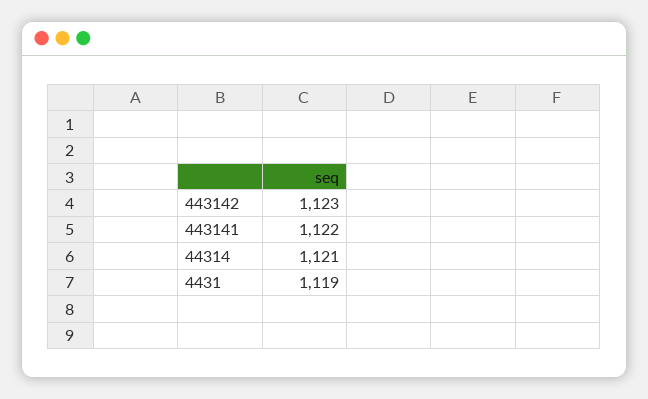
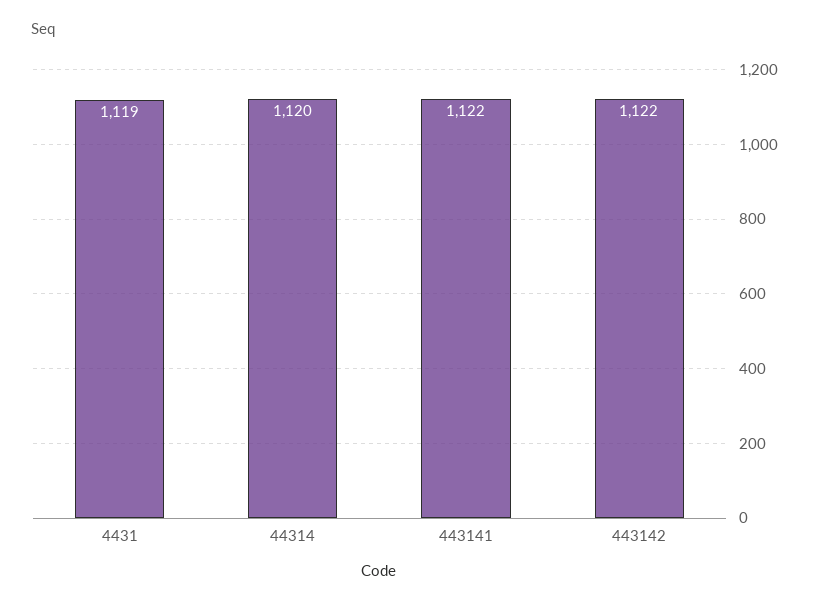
  {
-   "443142": 1123,
+   "443142": 1122,
    "443141": 1122,
-   "44314": 1121,
+   "44314": 1120,
    "4431": 1119
  }

